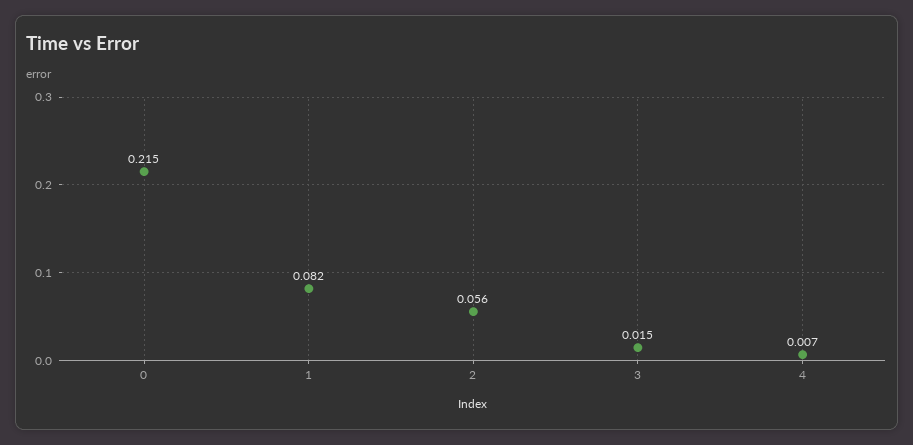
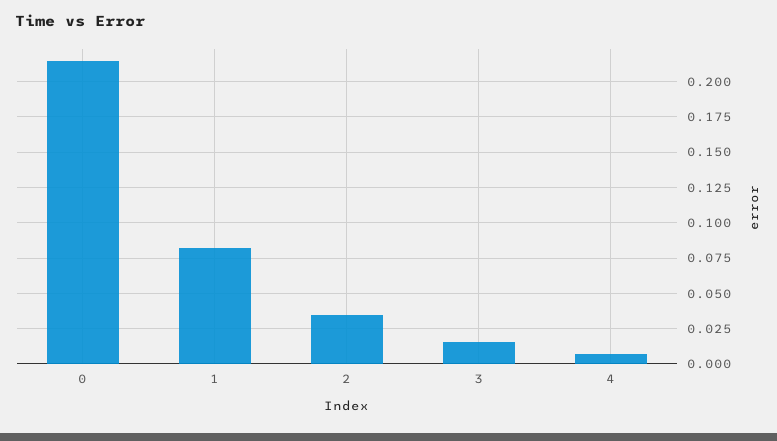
  {
    "0": 0.215,
    "1": 0.082,
-   "2": 0.056,
+   "2": 0.035,
    "3": 0.015,
    "4": 0.007
  }

